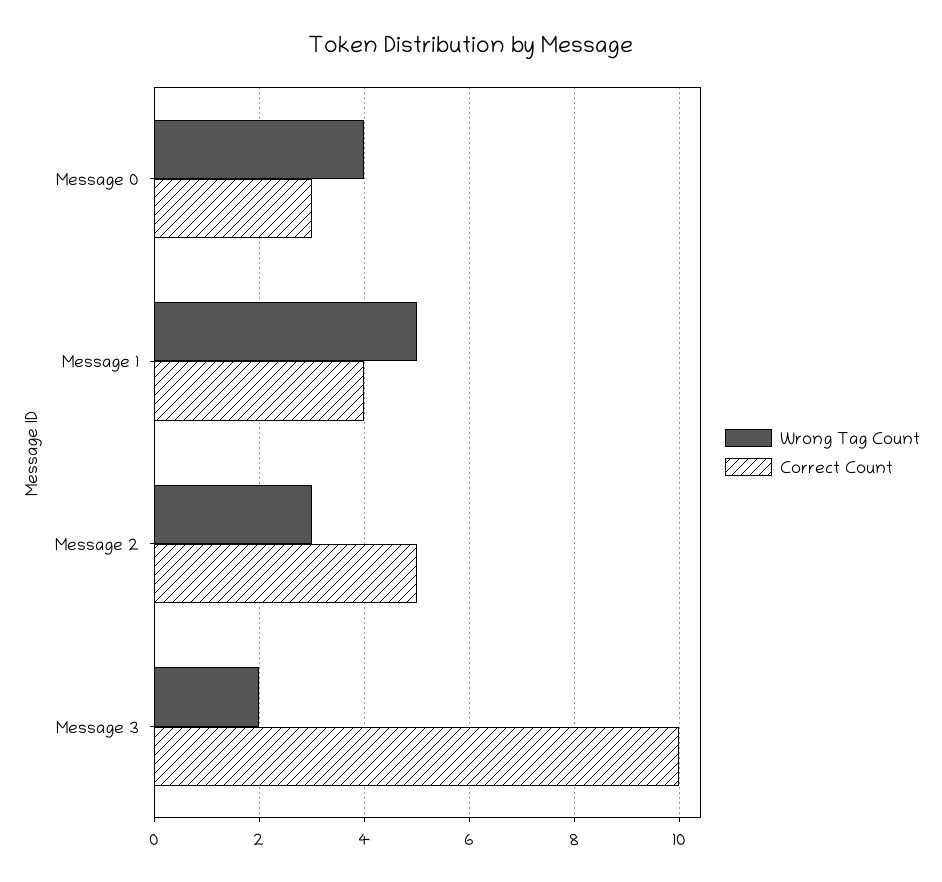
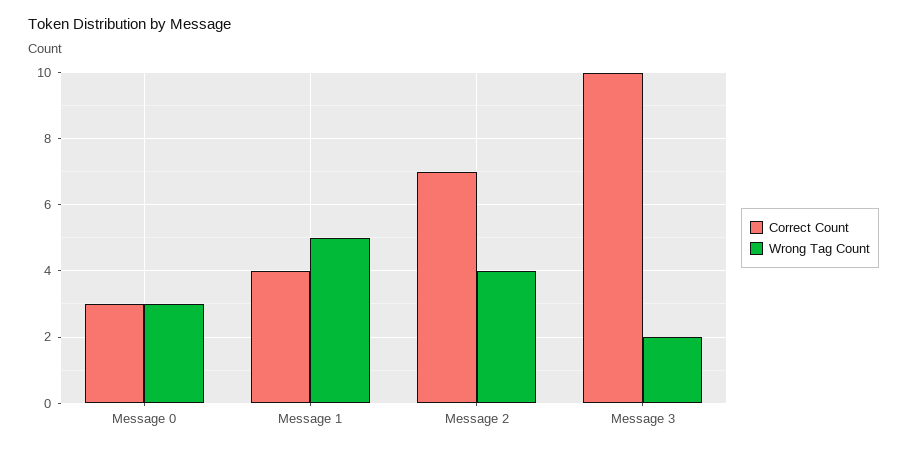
  {
    "Wrong Tag Count": {
-     "Message 0": 4,
+     "Message 0": 3,
      "Message 1": 5,
-     "Message 2": 3,
+     "Message 2": 4,
      "Message 3": 2
    },
    "Correct Count": {
      "Message 0": 3,
      "Message 1": 4,
-     "Message 2": 5,
+     "Message 2": 7,
      "Message 3": 10
    }
  }

